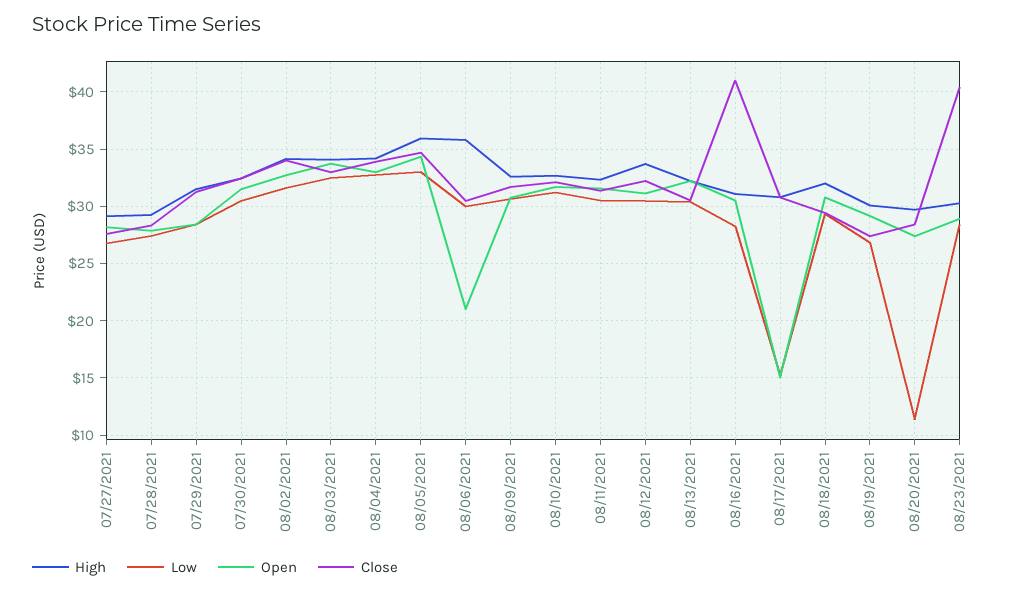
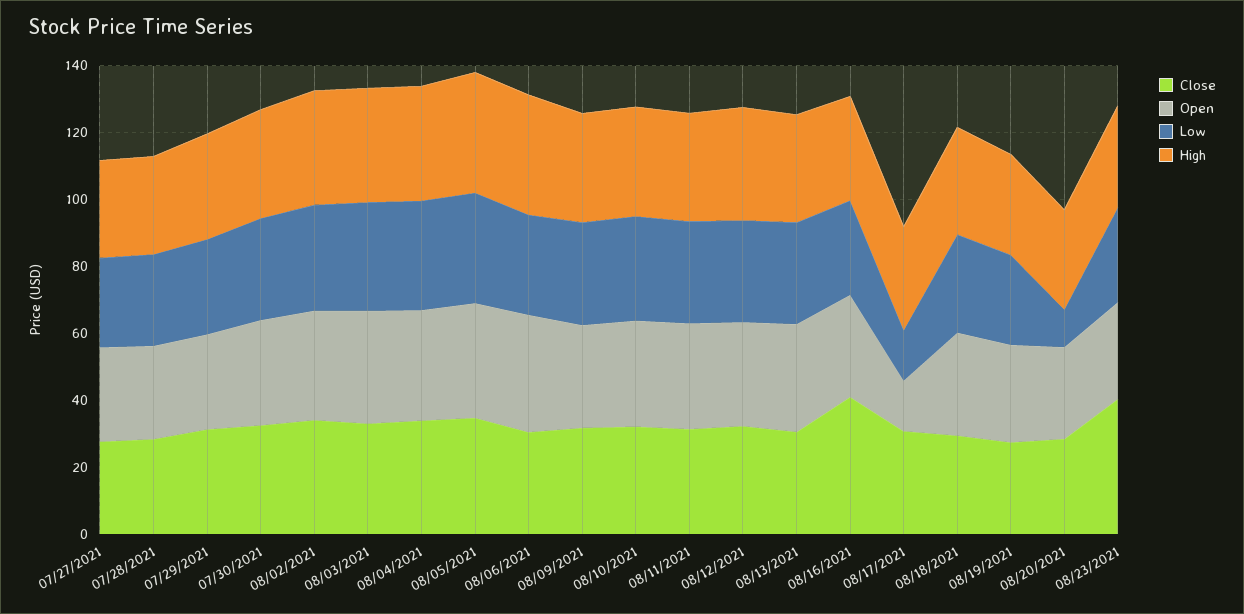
  {
    "High": {
      "07/27/2021": 29,
      "07/28/2021": 29,
      "07/29/2021": 32,
      "07/30/2021": 32,
      "08/02/2021": 34,
      "08/03/2021": 34,
      "08/04/2021": 34,
      "08/05/2021": 36,
      "08/06/2021": 36,
      "08/09/2021": 33,
      "08/10/2021": 33,
      "08/11/2021": 32,
      "08/12/2021": 34,
      "08/13/2021": 32,
      "08/16/2021": 31,
      "08/17/2021": 31,
      "08/18/2021": 32,
      "08/19/2021": 30,
      "08/20/2021": 30,
      "08/23/2021": 30
    },
    "Low": {
      "07/27/2021": 27,
      "07/28/2021": 27,
      "07/29/2021": 28,
      "07/30/2021": 30,
      "08/02/2021": 32,
      "08/03/2021": 32,
      "08/04/2021": 33,
      "08/05/2021": 33,
      "08/06/2021": 30,
      "08/09/2021": 31,
      "08/10/2021": 31,
      "08/11/2021": 31,
      "08/12/2021": 30,
      "08/13/2021": 30,
      "08/16/2021": 28,
      "08/17/2021": 15,
      "08/18/2021": 29,
      "08/19/2021": 27,
      "08/20/2021": 11,
      "08/23/2021": 28
    },
    "Open": {
      "07/27/2021": 28,
      "07/28/2021": 28,
      "07/29/2021": 28,
      "07/30/2021": 32,
      "08/02/2021": 33,
      "08/03/2021": 34,
      "08/04/2021": 33,
      "08/05/2021": 34,
-     "08/06/2021": 21,
+     "08/06/2021": 35,
      "08/09/2021": 31,
      "08/10/2021": 32,
      "08/11/2021": 32,
      "08/12/2021": 31,
      "08/13/2021": 32,
      "08/16/2021": 31,
      "08/17/2021": 15,
      "08/18/2021": 31,
      "08/19/2021": 29,
      "08/20/2021": 27,
      "08/23/2021": 29
    },
    "Close": {
      "07/27/2021": 28,
      "07/28/2021": 28,
      "07/29/2021": 31,
      "07/30/2021": 32,
      "08/02/2021": 34,
      "08/03/2021": 33,
      "08/04/2021": 34,
      "08/05/2021": 35,
      "08/06/2021": 30,
      "08/09/2021": 32,
      "08/10/2021": 32,
      "08/11/2021": 31,
      "08/12/2021": 32,
      "08/13/2021": 31,
      "08/16/2021": 41,
      "08/17/2021": 31,
      "08/18/2021": 29,
      "08/19/2021": 27,
      "08/20/2021": 28,
      "08/23/2021": 40
    }
  }

